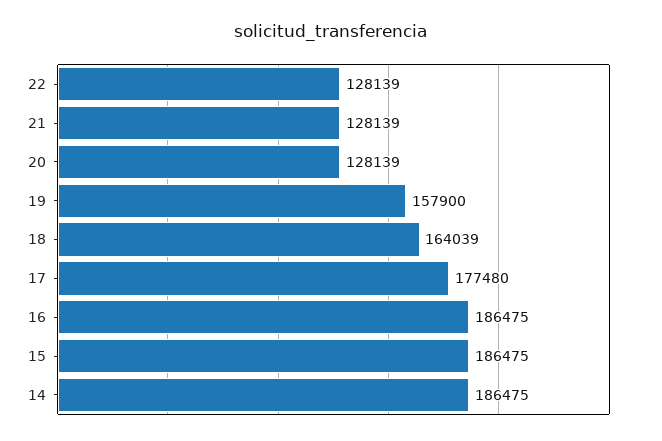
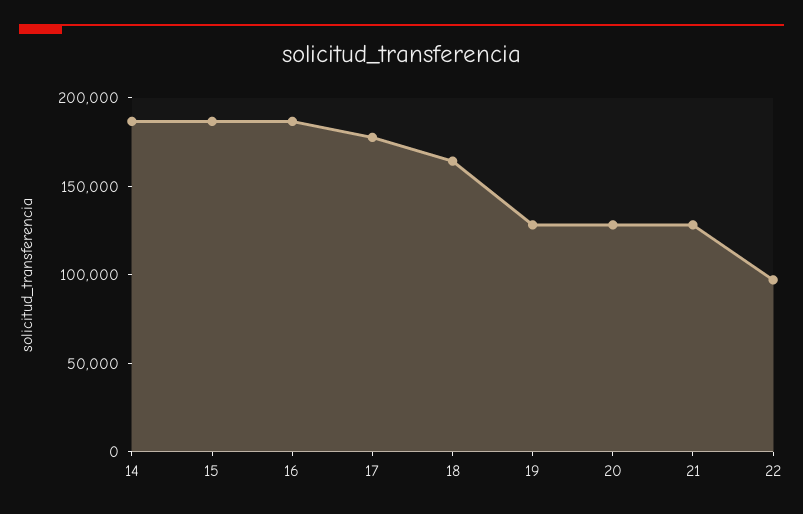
  {
-   "22": 128139,
+   "22": 100000,
    "21": 128139,
    "20": 128139,
-   "19": 157900,
+   "19": 130000,
    "18": 164039,
    "17": 177480,
    "16": 186475,
    "15": 186475,
    "14": 186475
  }

